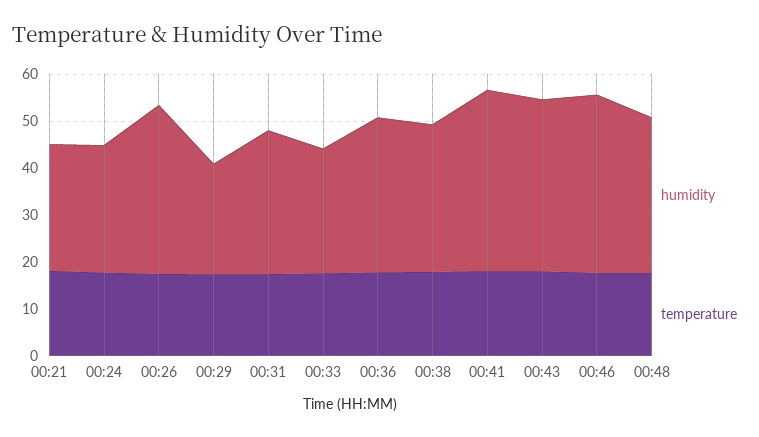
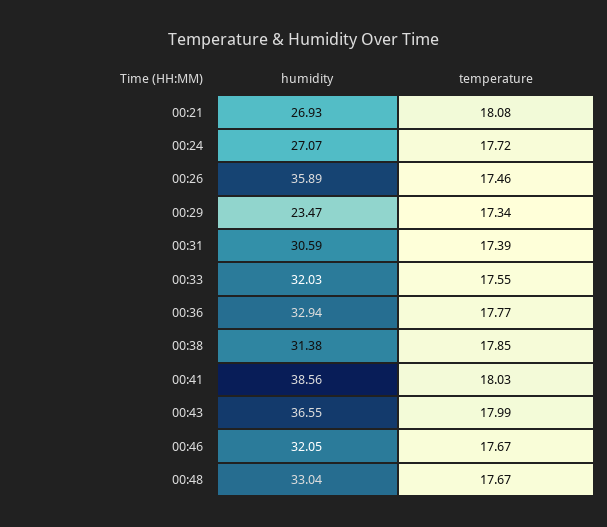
  {
    "humidity": {
      "00:21": 26.93,
      "00:24": 27.07,
      "00:26": 35.89,
      "00:29": 23.47,
      "00:31": 30.59,
-     "00:33": 26,
+     "00:33": 32.03,
      "00:36": 32.94,
      "00:38": 31.38,
      "00:41": 38.56,
      "00:43": 36.55,
-     "00:46": 38,
+     "00:46": 32.05,
      "00:48": 33.04
    },
    "temperature": {
      "00:21": 18.08,
      "00:24": 17.72,
      "00:26": 17.46,
      "00:29": 17.34,
      "00:31": 17.39,
      "00:33": 17.55,
      "00:36": 17.77,
      "00:38": 17.85,
      "00:41": 18.03,
      "00:43": 17.99,
      "00:46": 17.67,
      "00:48": 17.67
    }
  }

